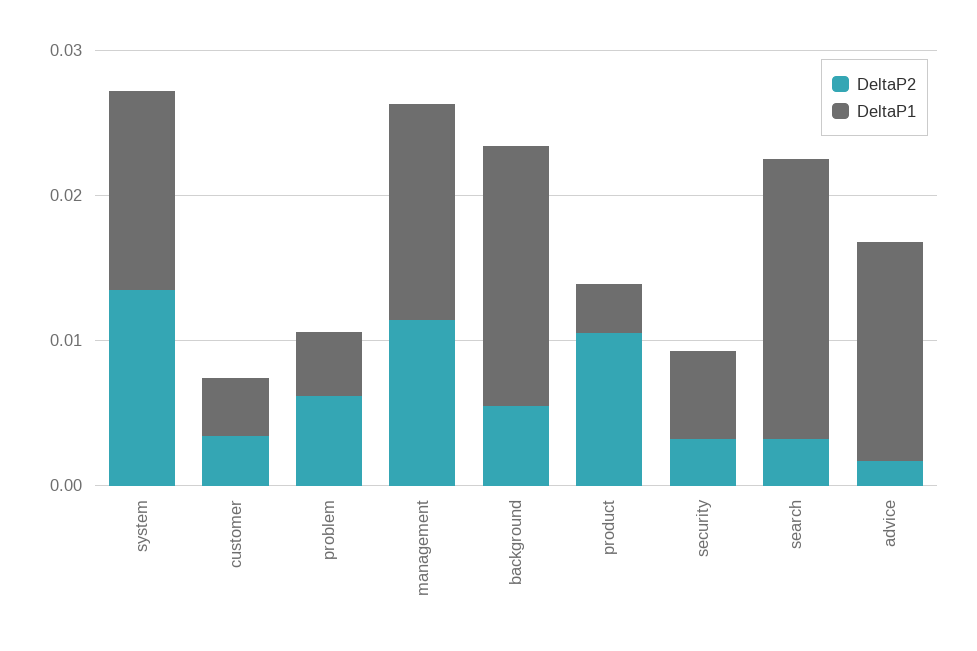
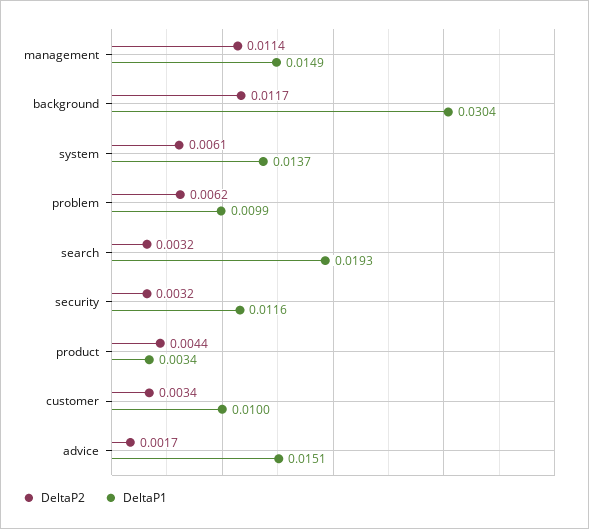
  {
    "DeltaP2": {
-     "system": 0.014,
+     "system": 0.0061,
      "customer": 0.0034,
      "problem": 0.0062,
      "management": 0.0114,
-     "background": 0.006,
+     "background": 0.0117,
-     "product": 0.01,
+     "product": 0.0044,
      "security": 0.0032,
      "search": 0.0032,
      "advice": 0.0017
    },
    "DeltaP1": {
      "system": 0.0137,
-     "customer": 0.004,
+     "customer": 0.01,
-     "problem": 0.004,
+     "problem": 0.0099,
      "management": 0.0149,
-     "background": 0.018,
+     "background": 0.0304,
      "product": 0.0034,
-     "security": 0.006,
+     "security": 0.0116,
      "search": 0.0193,
      "advice": 0.0151
    }
  }

